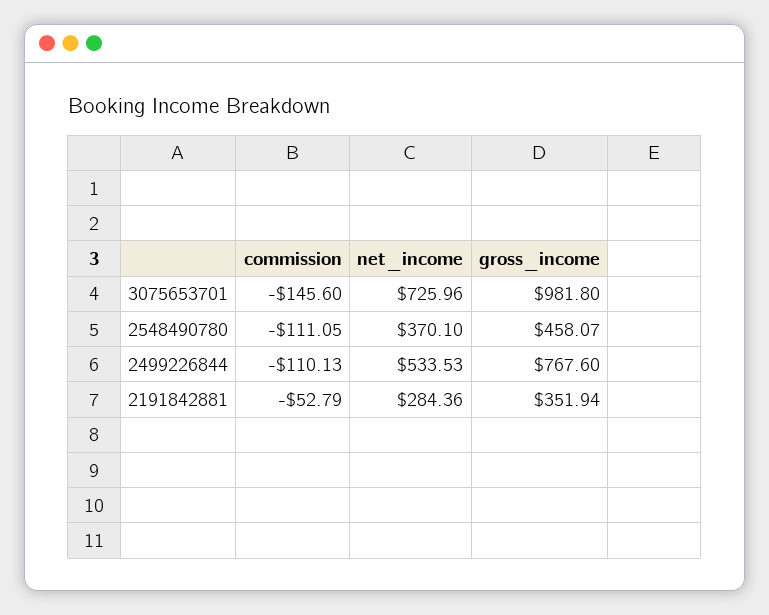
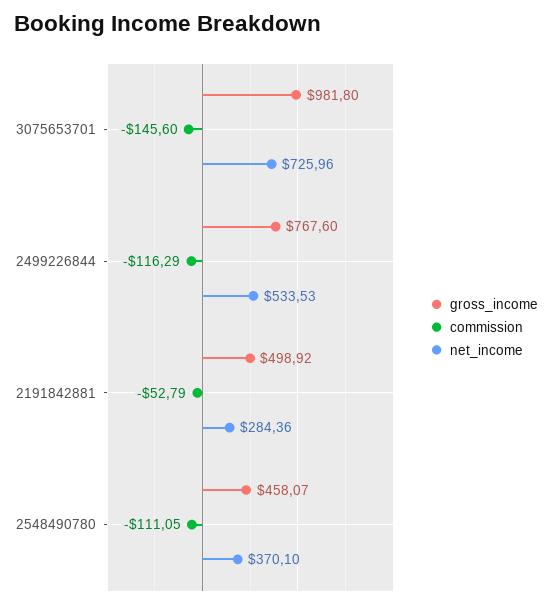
  {
    "commission": {
      "3075653701": -145.6,
      "2548490780": -111.05,
-     "2499226844": -110.13,
+     "2499226844": -116.29,
      "2191842881": -52.79
    },
    "net_income": {
      "3075653701": 725.96,
      "2548490780": 370.1,
      "2499226844": 533.53,
      "2191842881": 284.36
    },
    "gross_income": {
      "3075653701": 981.8,
      "2548490780": 458.07,
      "2499226844": 767.6,
-     "2191842881": 351.94
+     "2191842881": 498.92
    }
  }

